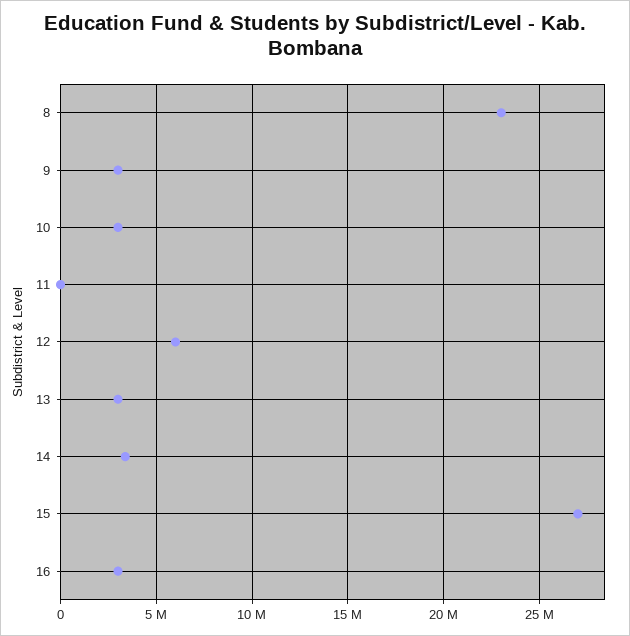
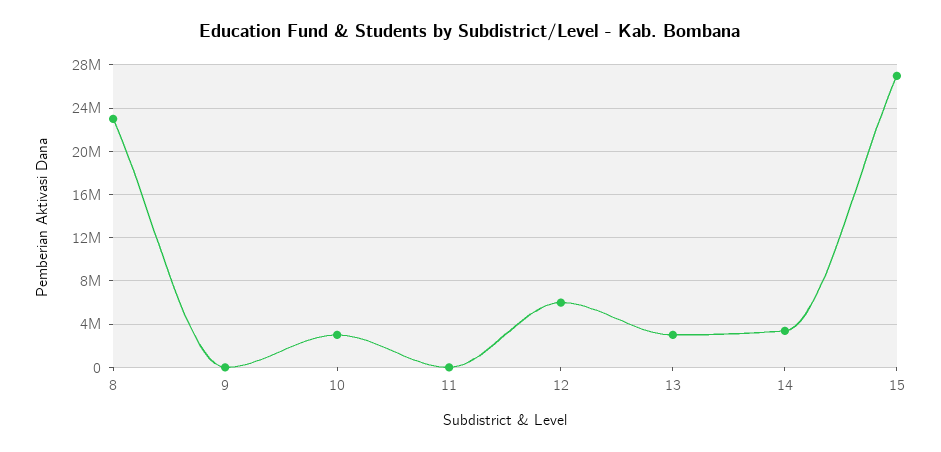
  {
    "8": 23000000,
-   "9": 3000000,
+   "9": 0,
    "10": 3000000,
    "11": 0,
    "12": 6000000,
    "13": 3000000,
    "14": 3500000,
-   "15": 27000000,
+   "15": 27000000
-   "16": 3000000
  }

